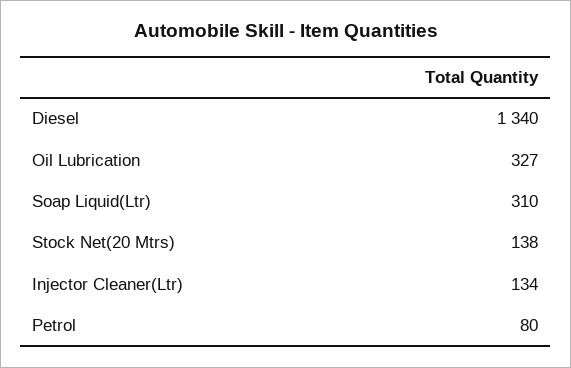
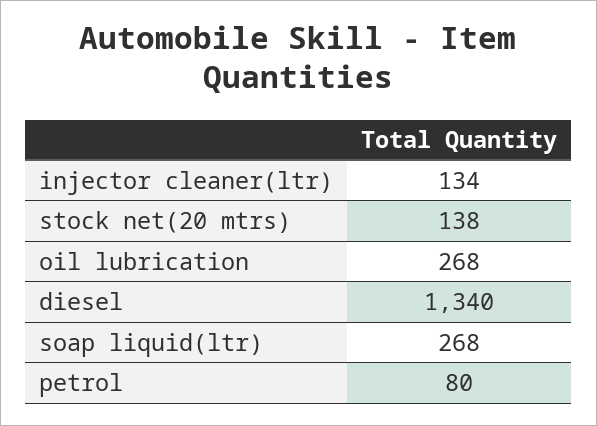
  {
    "Diesel": 1340,
-   "Oil Lubrication": 327,
+   "Oil Lubrication": 268,
-   "Soap Liquid(Ltr)": 310,
+   "Soap Liquid(Ltr)": 268,
    "Stock Net(20 Mtrs)": 138,
    "Injector Cleaner(Ltr)": 134,
    "Petrol": 80
  }

